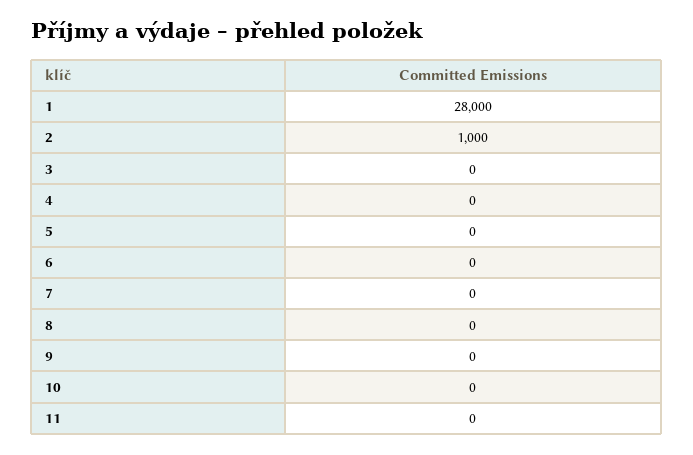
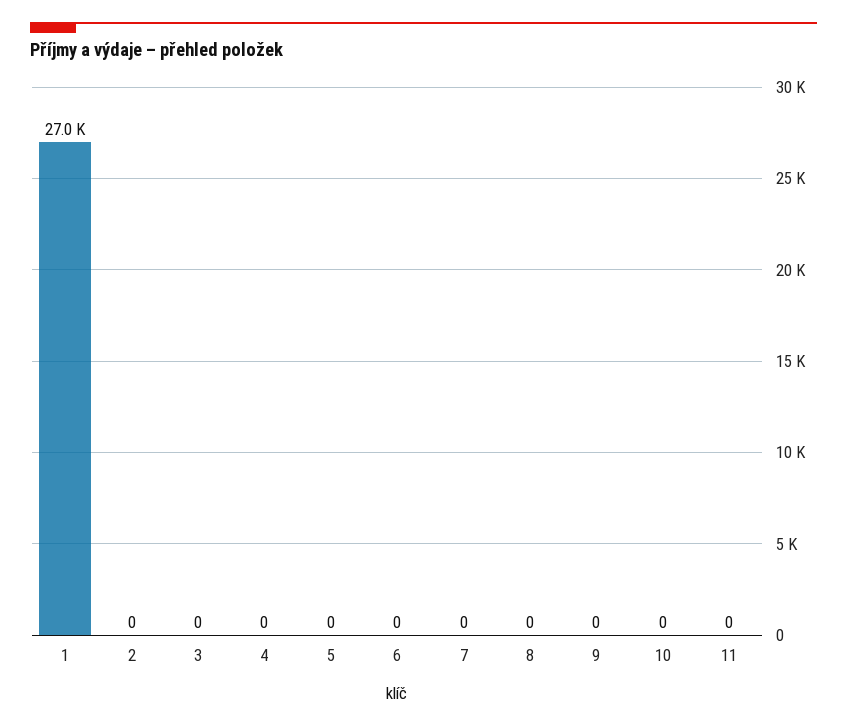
  {
-   "1": 28000,
+   "1": 27000,
-   "2": 1000,
+   "2": 0,
    "3": 0,
    "4": 0,
    "5": 0,
    "6": 0,
    "7": 0,
    "8": 0,
    "9": 0,
    "10": 0,
    "11": 0
  }

